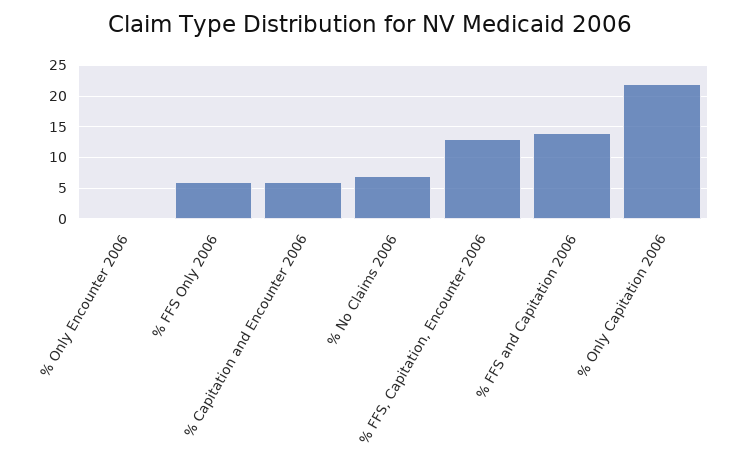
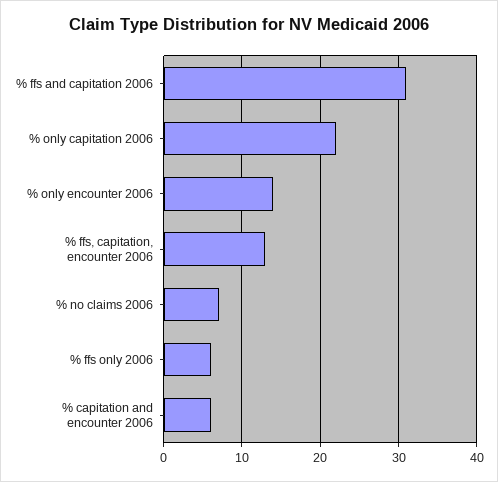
  {
-   "% Only Encounter 2006": 0,
+   "% Only Encounter 2006": 14,
    "% FFS Only 2006": 6,
    "% Capitation and Encounter 2006": 6,
    "% No Claims 2006": 7,
    "% FFS, Capitation, Encounter 2006": 13,
-   "% FFS and Capitation 2006": 14,
+   "% FFS and Capitation 2006": 31,
    "% Only Capitation 2006": 22
  }

